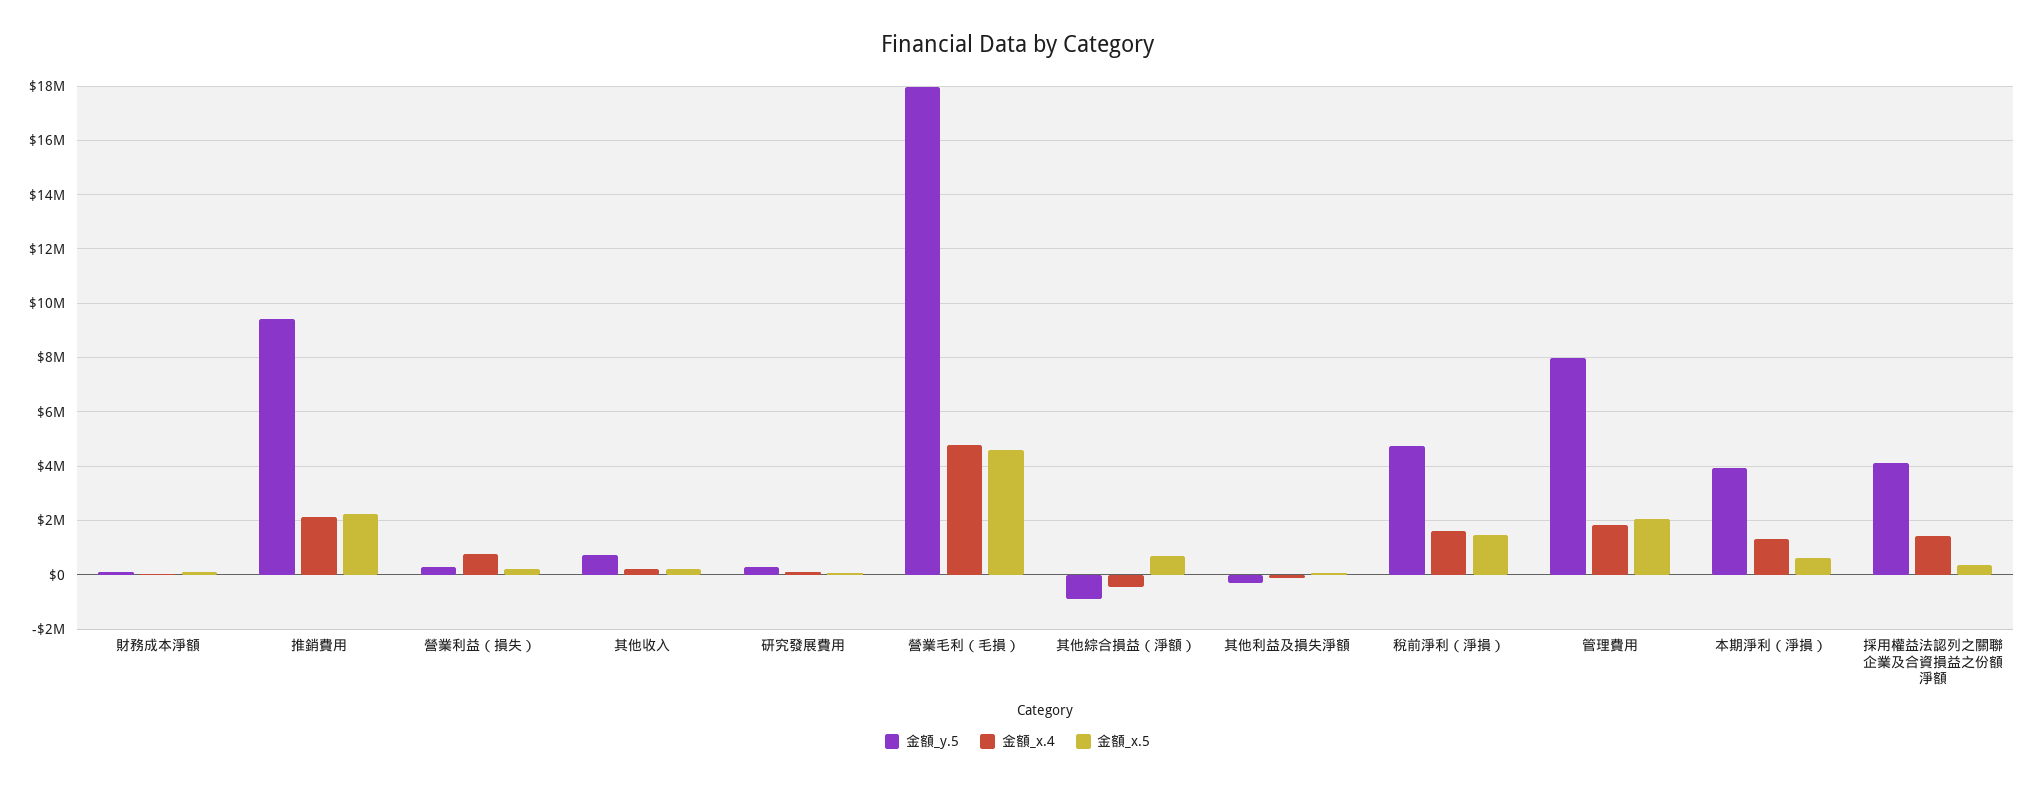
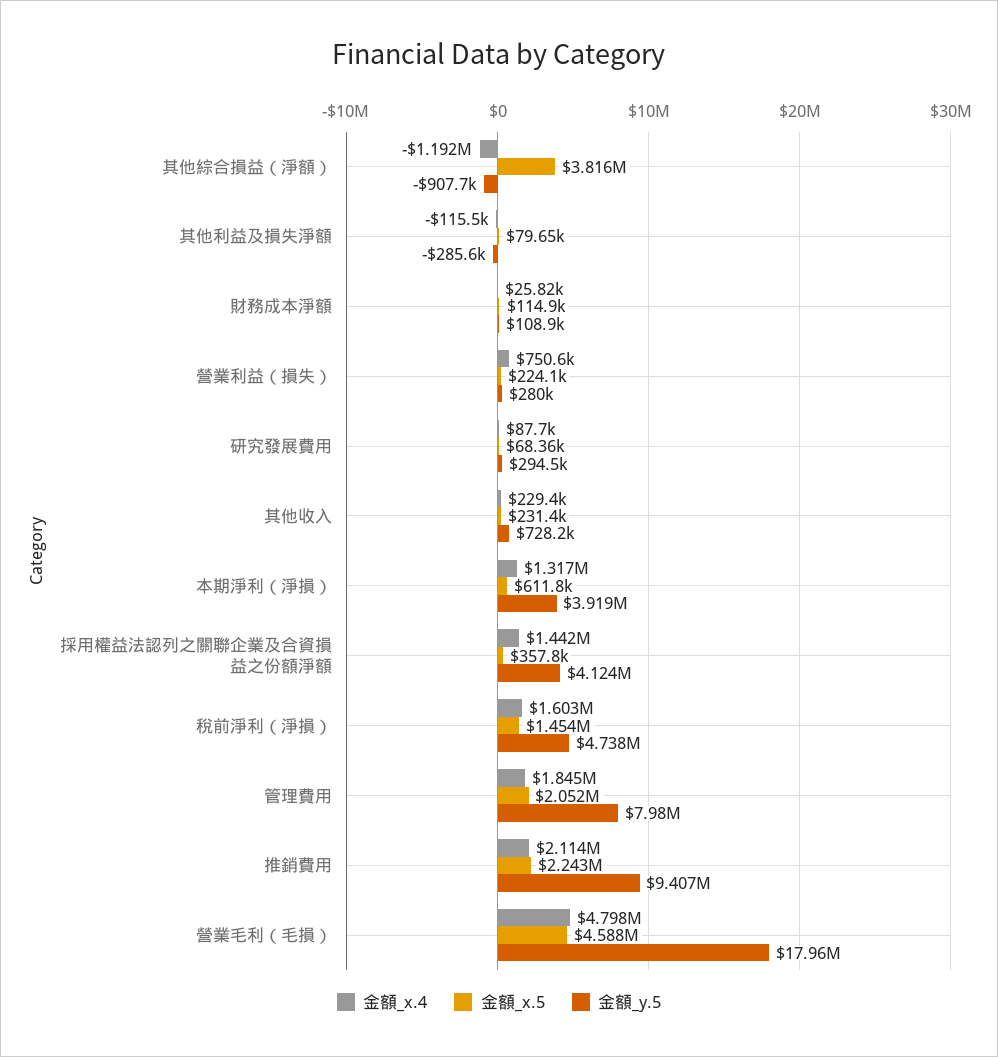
  {
    "金額_y.5": {
      "財務成本淨額": 108900,
      "推銷費用": 9407000,
      "營業利益（損失）": 280000,
      "其他收入": 728200,
      "研究發展費用": 294500,
      "營業毛利（毛損）": 17960000,
      "其他綜合損益（淨額）": -907700,
      "其他利益及損失淨額": -285600,
      "稅前淨利（淨損）": 4738000,
      "管理費用": 7980000,
      "本期淨利（淨損）": 3919000,
      "採用權益法認列之關聯企業及合資損益之份額淨額": 4124000
    },
    "金額_x.4": {
      "財務成本淨額": 25820,
      "推銷費用": 2114000,
      "營業利益（損失）": 750600,
      "其他收入": 229400,
      "研究發展費用": 87700,
      "營業毛利（毛損）": 4798000,
-     "其他綜合損益（淨額）": -500000,
+     "其他綜合損益（淨額）": -1192000,
      "其他利益及損失淨額": -115500,
      "稅前淨利（淨損）": 1603000,
      "管理費用": 1845000,
      "本期淨利（淨損）": 1317000,
      "採用權益法認列之關聯企業及合資損益之份額淨額": 1442000
    },
    "金額_x.5": {
      "財務成本淨額": 114900,
      "推銷費用": 2243000,
      "營業利益（損失）": 224100,
      "其他收入": 231400,
      "研究發展費用": 68360,
      "營業毛利（毛損）": 4588000,
-     "其他綜合損益（淨額）": 750000,
+     "其他綜合損益（淨額）": 3816000,
      "其他利益及損失淨額": 79650,
      "稅前淨利（淨損）": 1454000,
      "管理費用": 2052000,
      "本期淨利（淨損）": 611800,
      "採用權益法認列之關聯企業及合資損益之份額淨額": 357800
    }
  }

